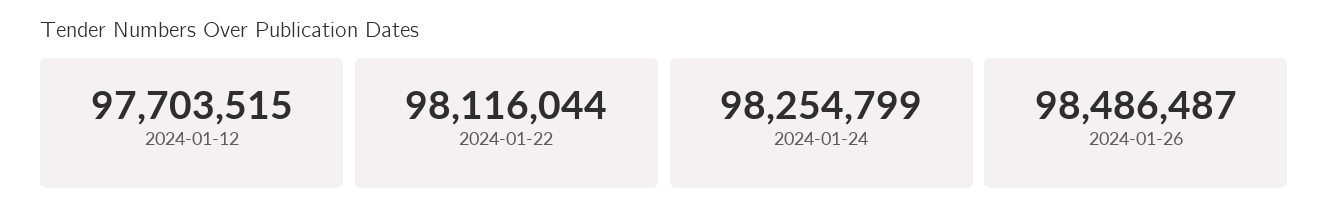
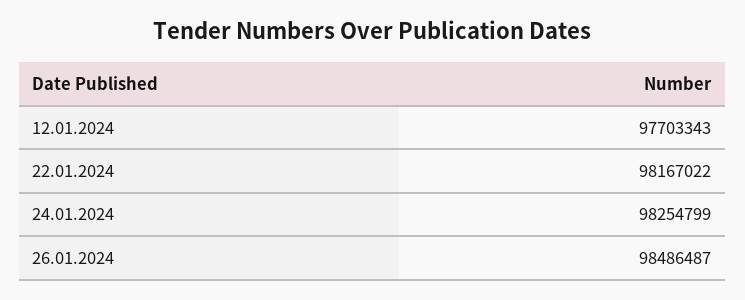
  {
-   "2024-01-12": 97703515,
+   "2024-01-12": 97703343,
-   "2024-01-22": 98116044,
+   "2024-01-22": 98167022,
    "2024-01-24": 98254799,
    "2024-01-26": 98486487
  }

